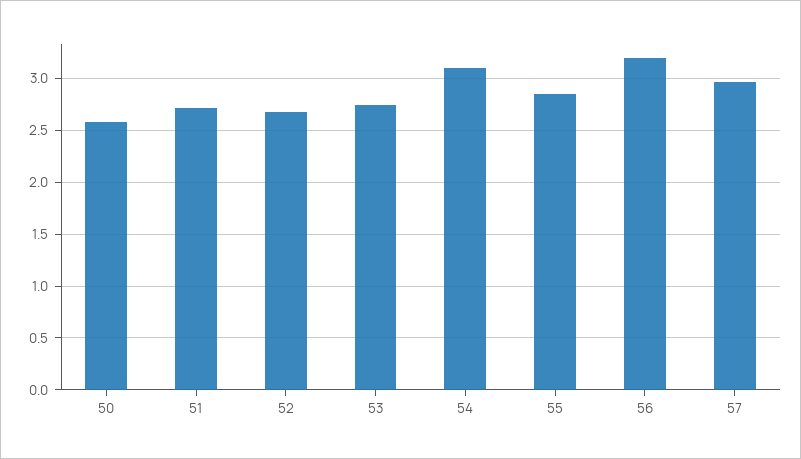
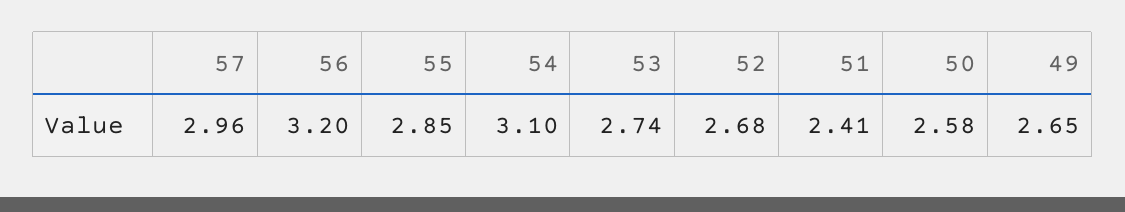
  {
    "50": 2.58,
-   "51": 2.7,
+   "51": 2.41,
    "52": 2.68,
    "53": 2.74,
    "54": 3.1,
    "55": 2.85,
    "56": 3.2,
-   "57": 2.96
+   "57": 2.96,
+   "49": 2.65
  }

